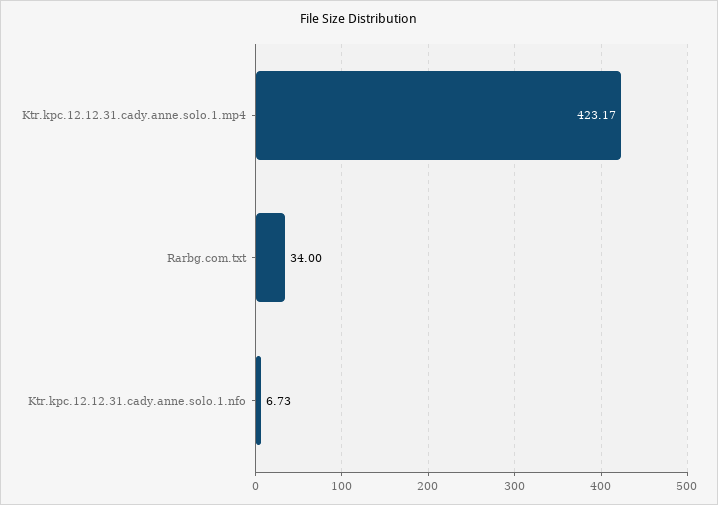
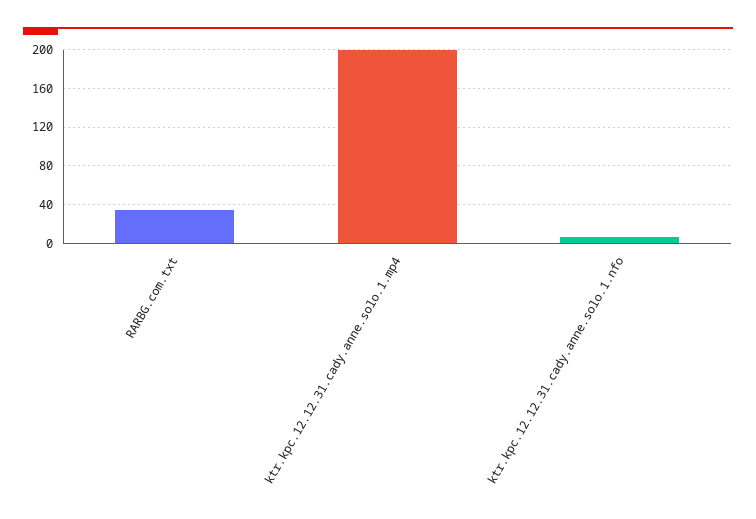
  {
-   "Ktr.kpc.12.12.31.cady.anne.solo.1.mp4": 423.17,
+   "Ktr.kpc.12.12.31.cady.anne.solo.1.mp4": 200,
    "Rarbg.com.txt": 34,
    "Ktr.kpc.12.12.31.cady.anne.solo.1.nfo": 6.73
  }

